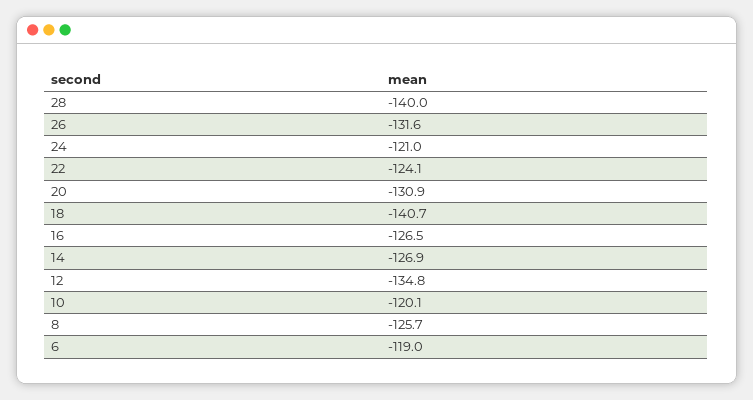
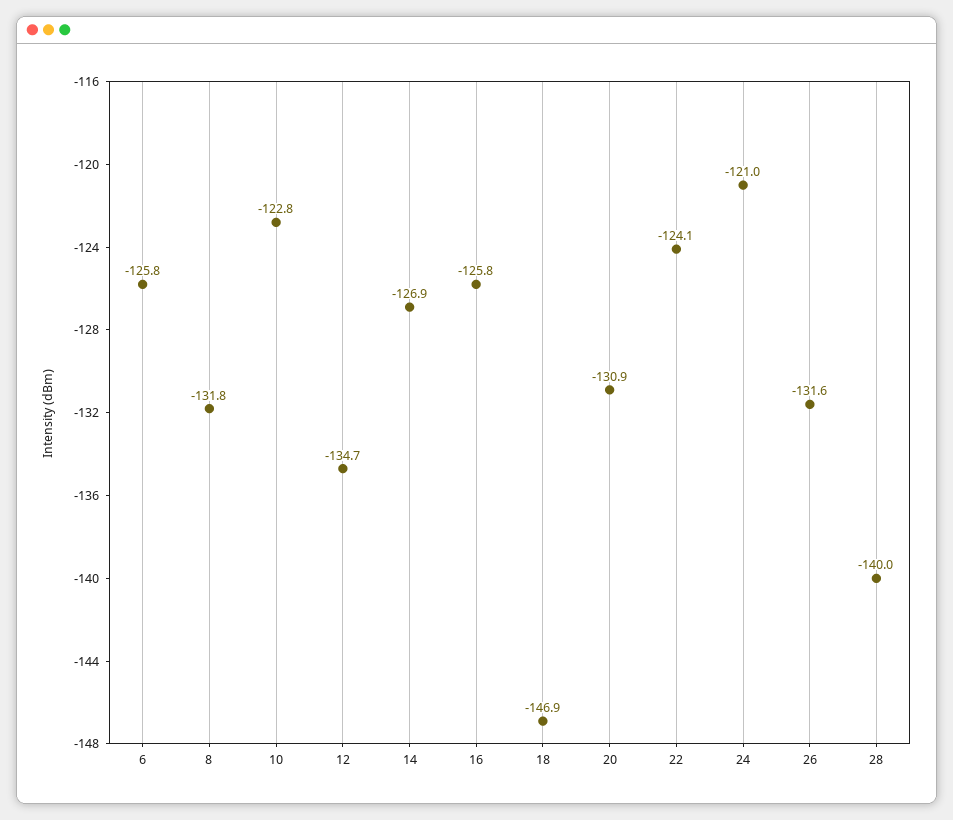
  {
    "28": -140,
    "26": -131.6,
    "24": -121,
    "22": -124.1,
    "20": -130.9,
-   "18": -140.7,
+   "18": -146.9,
-   "16": -126.5,
+   "16": -125.8,
    "14": -126.9,
-   "12": -134.8,
+   "12": -134.7,
-   "10": -120.1,
+   "10": -122.8,
-   "8": -125.7,
+   "8": -131.8,
-   "6": -119
+   "6": -125.8
  }

